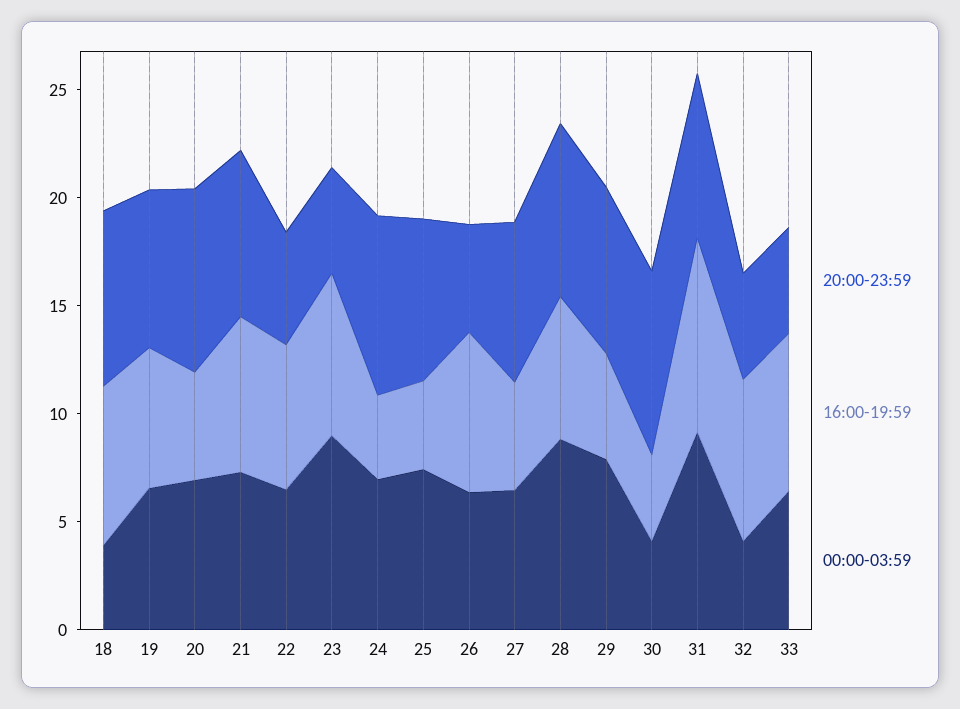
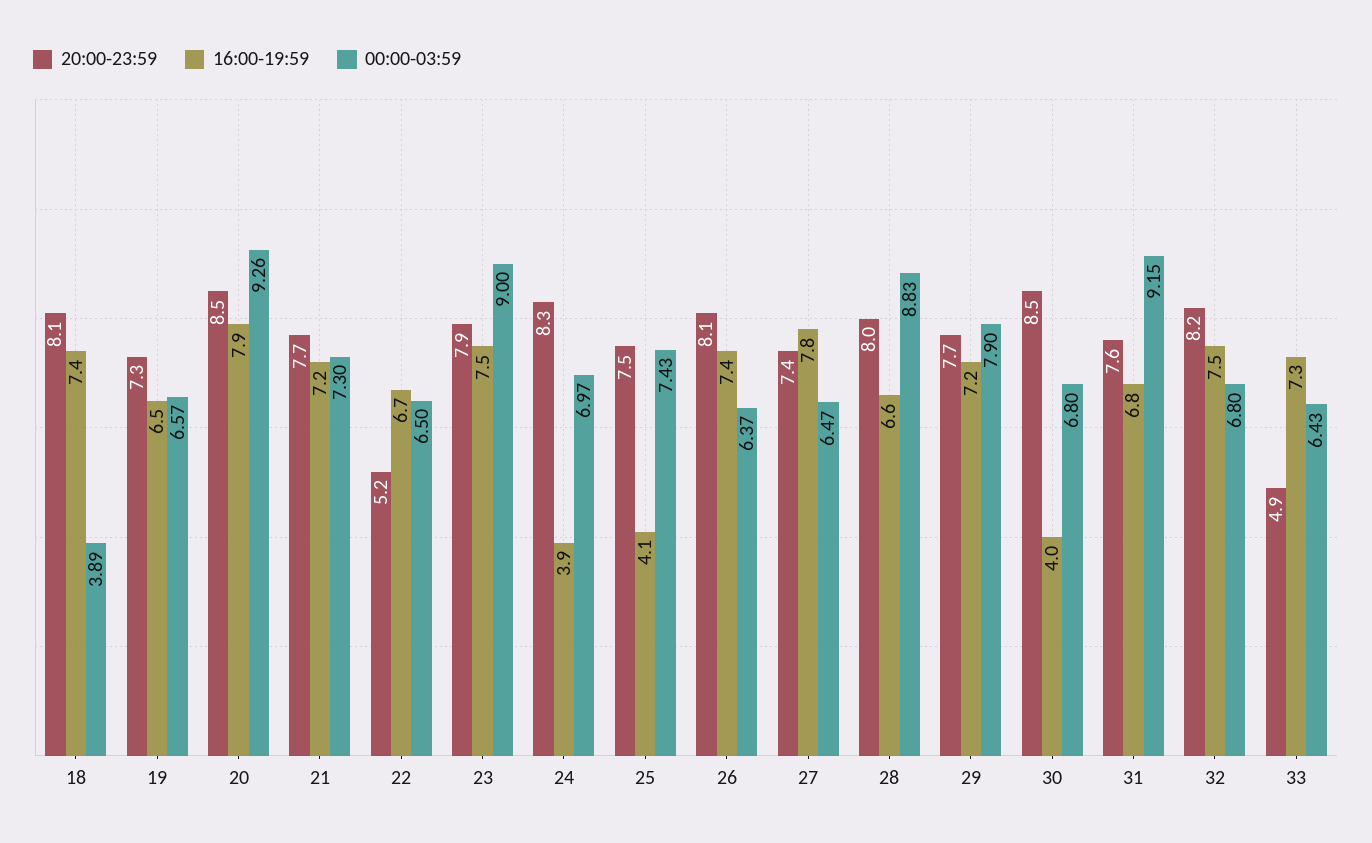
  {
    "20:00-23:59": {
      "18": 8.1,
      "19": 7.3,
      "20": 8.5,
      "21": 7.7,
      "22": 5.2,
-     "23": 5,
+     "23": 7.9,
      "24": 8.3,
      "25": 7.5,
-     "26": 5,
+     "26": 8.1,
      "27": 7.4,
      "28": 8,
      "29": 7.7,
      "30": 8.5,
      "31": 7.6,
-     "32": 5,
+     "32": 8.2,
      "33": 4.9
    },
    "16:00-19:59": {
      "18": 7.4,
      "19": 6.5,
-     "20": 5,
+     "20": 7.9,
      "21": 7.2,
      "22": 6.7,
      "23": 7.5,
      "24": 3.9,
      "25": 4.1,
      "26": 7.4,
-     "27": 5,
+     "27": 7.8,
      "28": 6.6,
-     "29": 5,
+     "29": 7.2,
      "30": 4,
-     "31": 9,
+     "31": 6.8,
      "32": 7.5,
      "33": 7.3
    },
    "00:00-03:59": {
      "18": 3.89,
      "19": 6.57,
-     "20": 7,
+     "20": 9.26,
      "21": 7.3,
      "22": 6.5,
      "23": 9,
      "24": 6.97,
      "25": 7.43,
      "26": 6.37,
      "27": 6.47,
      "28": 8.83,
      "29": 7.9,
-     "30": 4,
+     "30": 6.8,
      "31": 9.15,
-     "32": 4,
+     "32": 6.8,
      "33": 6.43
    }
  }

